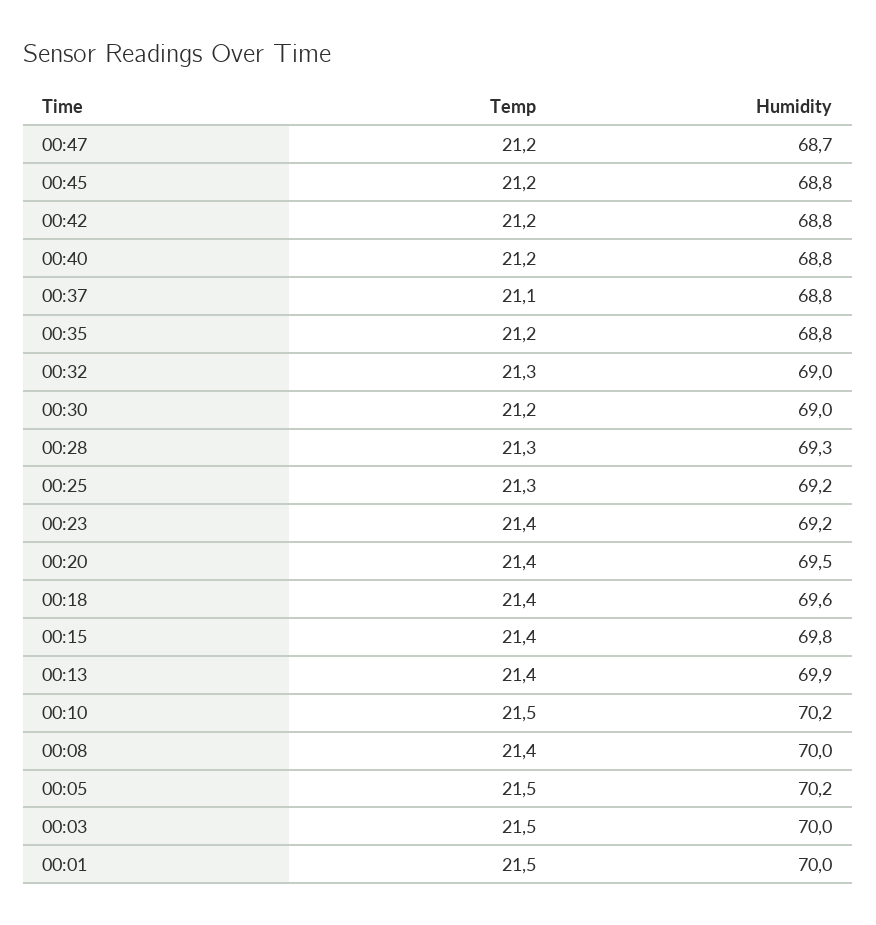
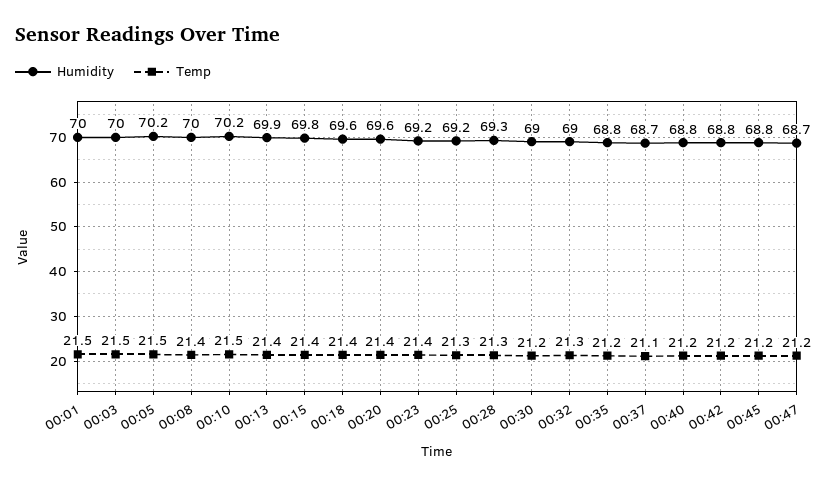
  {
    "Temp": {
      "00:47": 21.2,
      "00:45": 21.2,
      "00:42": 21.2,
      "00:40": 21.2,
      "00:37": 21.1,
      "00:35": 21.2,
      "00:32": 21.3,
      "00:30": 21.2,
      "00:28": 21.3,
      "00:25": 21.3,
      "00:23": 21.4,
      "00:20": 21.4,
      "00:18": 21.4,
      "00:15": 21.4,
      "00:13": 21.4,
      "00:10": 21.5,
      "00:08": 21.4,
      "00:05": 21.5,
      "00:03": 21.5,
      "00:01": 21.5
    },
    "Humidity": {
      "00:47": 68.7,
      "00:45": 68.8,
      "00:42": 68.8,
      "00:40": 68.8,
-     "00:37": 68.8,
+     "00:37": 68.7,
      "00:35": 68.8,
      "00:32": 69,
      "00:30": 69,
      "00:28": 69.3,
      "00:25": 69.2,
      "00:23": 69.2,
-     "00:20": 69.5,
+     "00:20": 69.6,
      "00:18": 69.6,
      "00:15": 69.8,
      "00:13": 69.9,
      "00:10": 70.2,
      "00:08": 70,
      "00:05": 70.2,
      "00:03": 70,
      "00:01": 70
    }
  }

